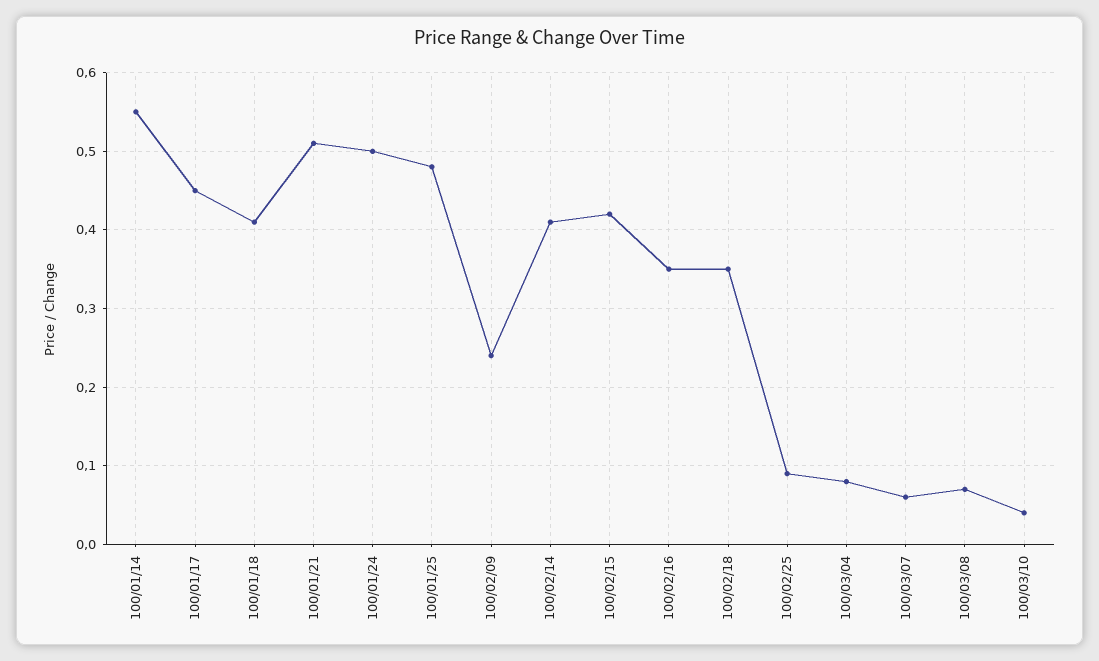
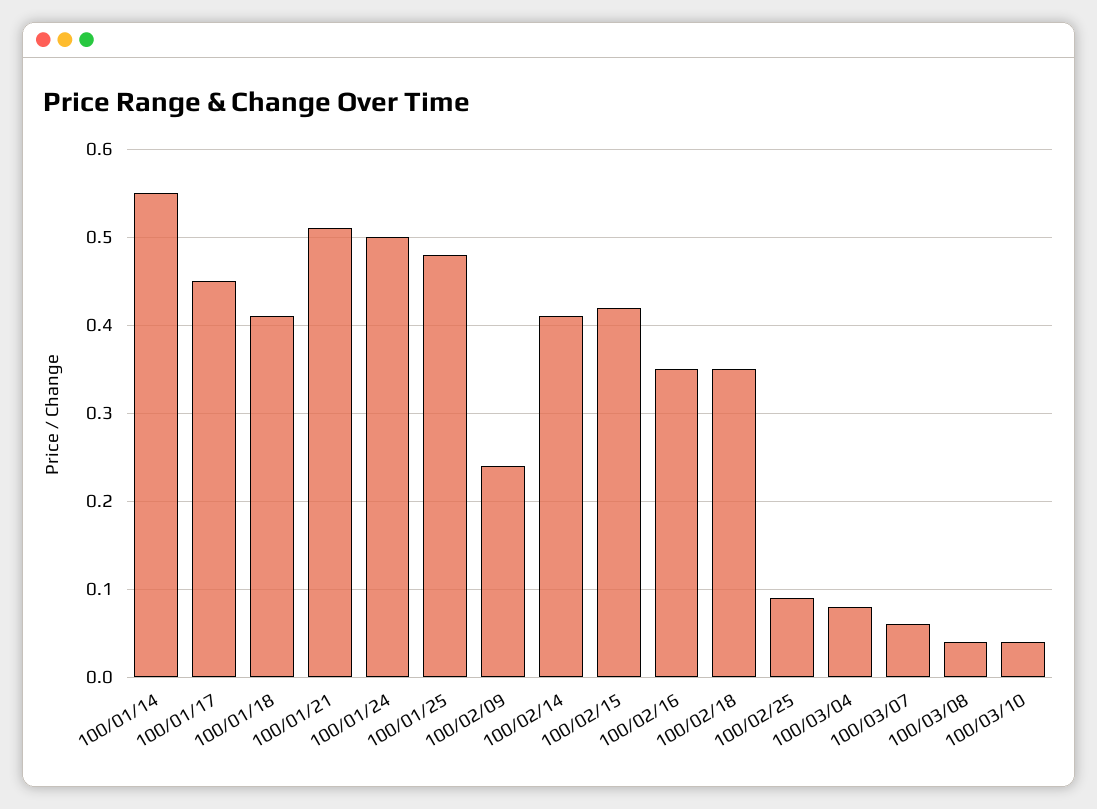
  {
    "100/01/14": 0.55,
    "100/01/17": 0.45,
    "100/01/18": 0.41,
    "100/01/21": 0.51,
    "100/01/24": 0.5,
    "100/01/25": 0.48,
    "100/02/09": 0.24,
    "100/02/14": 0.41,
    "100/02/15": 0.42,
    "100/02/16": 0.35,
    "100/02/18": 0.35,
    "100/02/25": 0.09,
    "100/03/04": 0.08,
    "100/03/07": 0.06,
-   "100/03/08": 0.07,
+   "100/03/08": 0.04,
    "100/03/10": 0.04
  }

